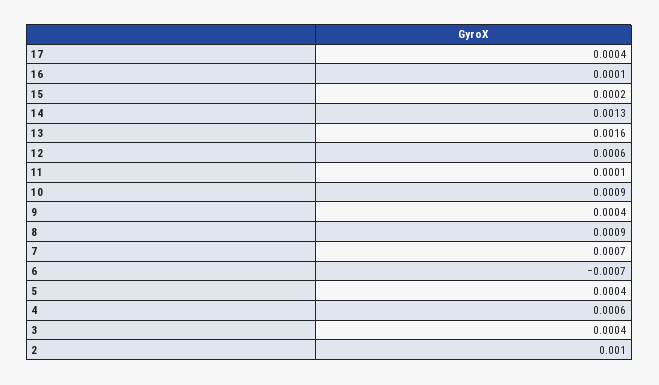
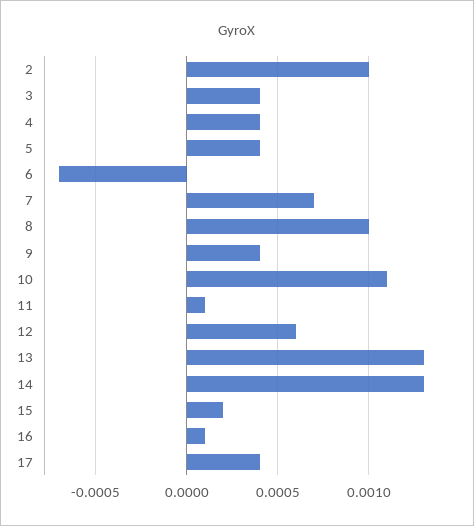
  {
    "17": 0.0004,
    "16": 0.0001,
    "15": 0.0002,
    "14": 0.0013,
-   "13": 0.0016,
+   "13": 0.0013,
    "12": 0.0006,
    "11": 0.0001,
-   "10": 0.0009,
+   "10": 0.0011,
    "9": 0.0004,
-   "8": 0.0009,
+   "8": 0.001,
    "7": 0.0007,
    "6": -0.0007,
    "5": 0.0004,
-   "4": 0.0006,
+   "4": 0.0004,
    "3": 0.0004,
    "2": 0.001
  }

